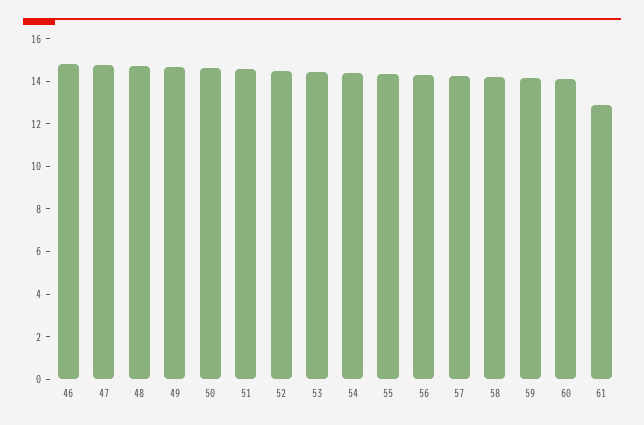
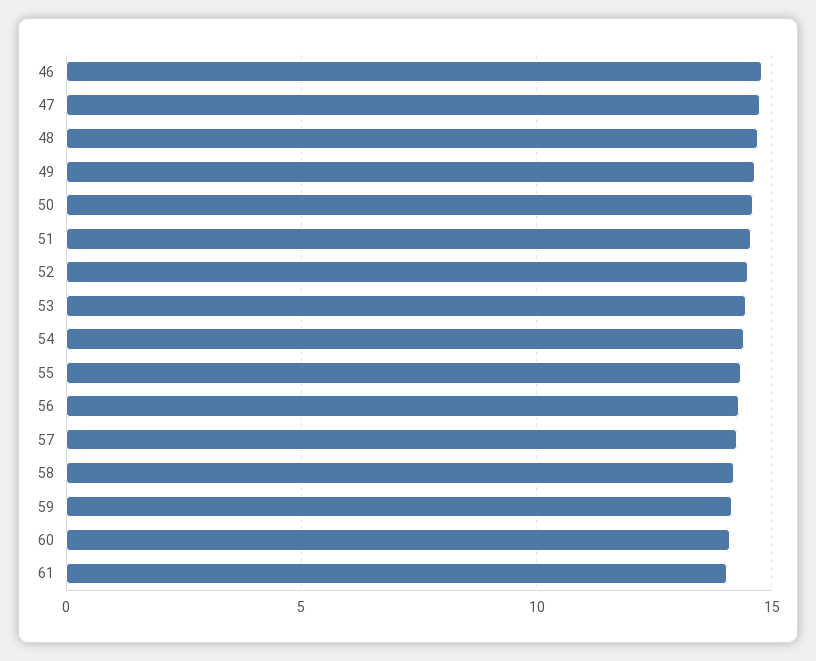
  {
    "46": 15,
    "47": 15,
    "48": 14.5,
    "49": 14.5,
    "50": 14.5,
    "51": 14.5,
    "52": 14.5,
    "53": 14.5,
    "54": 14.5,
    "55": 14.5,
    "56": 14.5,
    "57": 14.5,
    "58": 14,
    "59": 14,
    "60": 14,
-   "61": 13
+   "61": 14
  }

